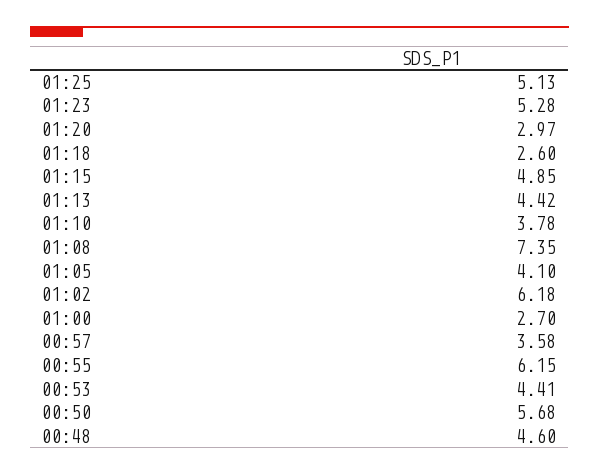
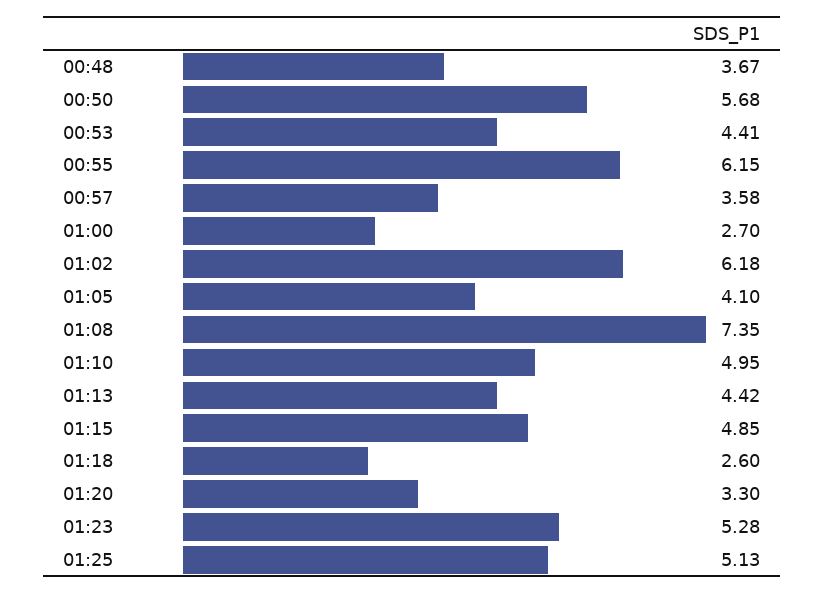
  {
    "01:25": 5.13,
    "01:23": 5.28,
-   "01:20": 2.97,
+   "01:20": 3.3,
    "01:18": 2.6,
    "01:15": 4.85,
    "01:13": 4.42,
-   "01:10": 3.78,
+   "01:10": 4.95,
    "01:08": 7.35,
    "01:05": 4.1,
    "01:02": 6.18,
    "01:00": 2.7,
    "00:57": 3.58,
    "00:55": 6.15,
    "00:53": 4.41,
    "00:50": 5.68,
-   "00:48": 4.6
+   "00:48": 3.67
  }

